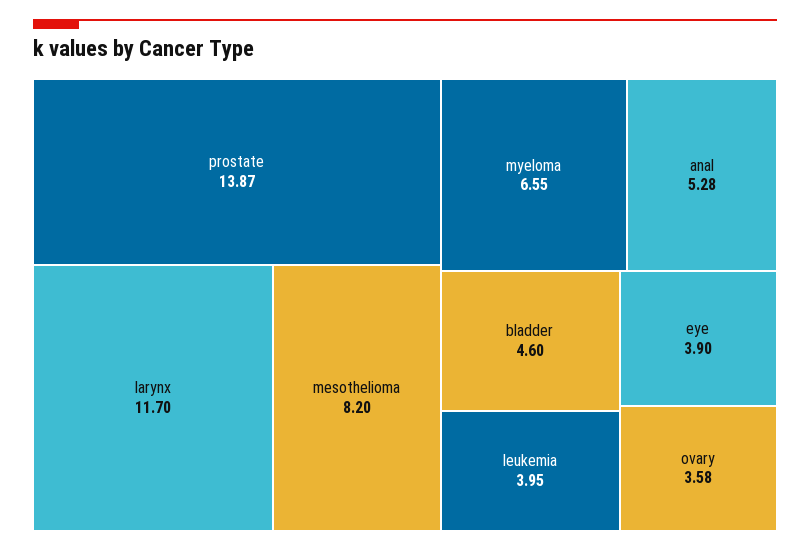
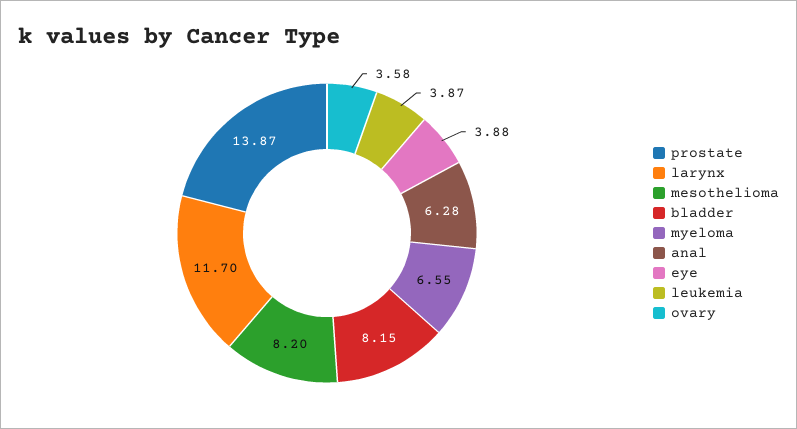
  {
    "prostate": 13.87,
    "larynx": 11.7,
    "mesothelioma": 8.2,
    "myeloma": 6.55,
-   "anal": 5.28,
+   "anal": 6.28,
-   "bladder": 4.6,
+   "bladder": 8.15,
-   "leukemia": 3.95,
+   "leukemia": 3.87,
-   "eye": 3.9,
+   "eye": 3.88,
    "ovary": 3.58
  }

